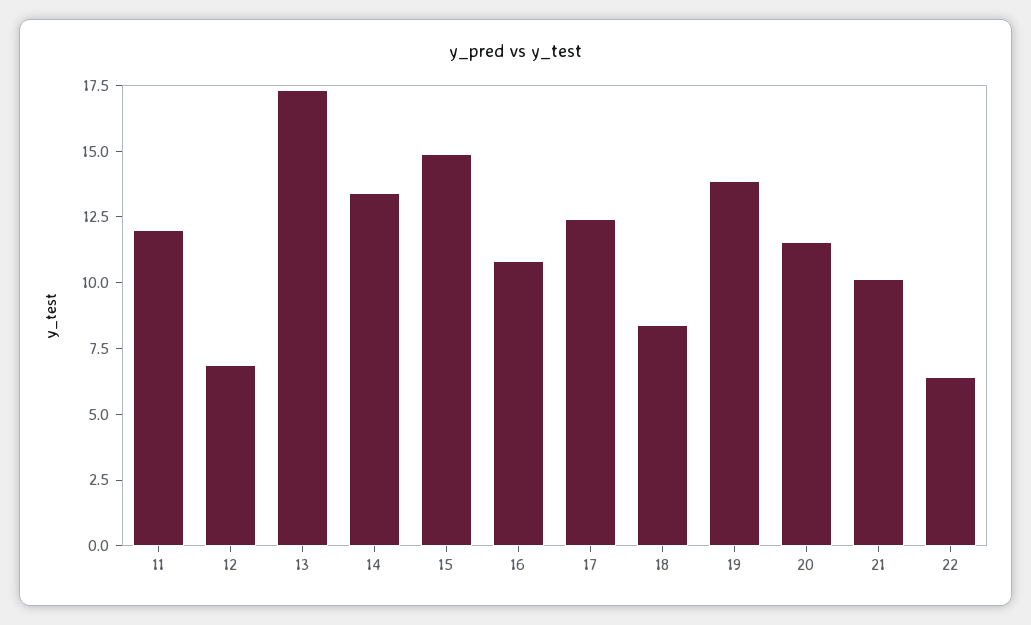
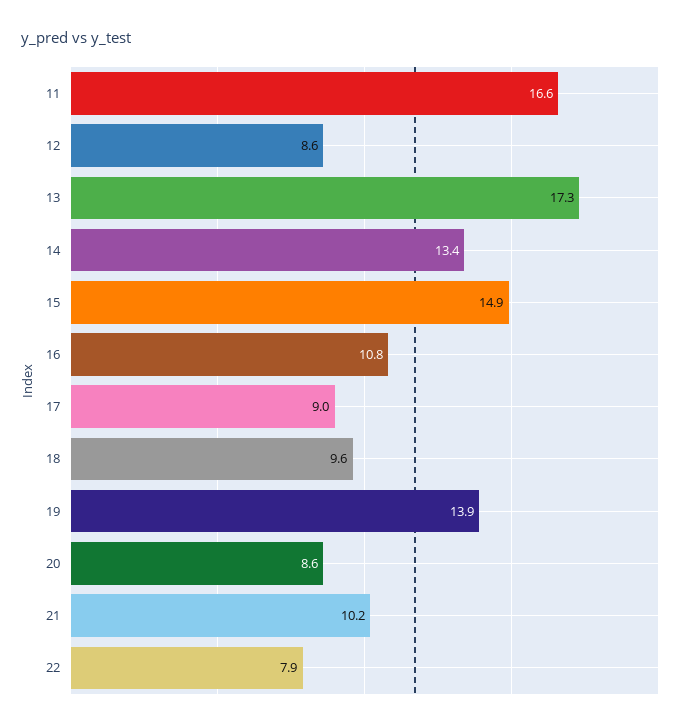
  {
-   "11": 12,
+   "11": 16.6,
-   "12": 7,
+   "12": 8.6,
    "13": 17.3,
    "14": 13.4,
    "15": 14.9,
    "16": 10.8,
-   "17": 12.5,
+   "17": 9,
-   "18": 8.5,
+   "18": 9.6,
    "19": 13.9,
-   "20": 11.5,
+   "20": 8.6,
    "21": 10.2,
-   "22": 6.5
+   "22": 7.9
  }

